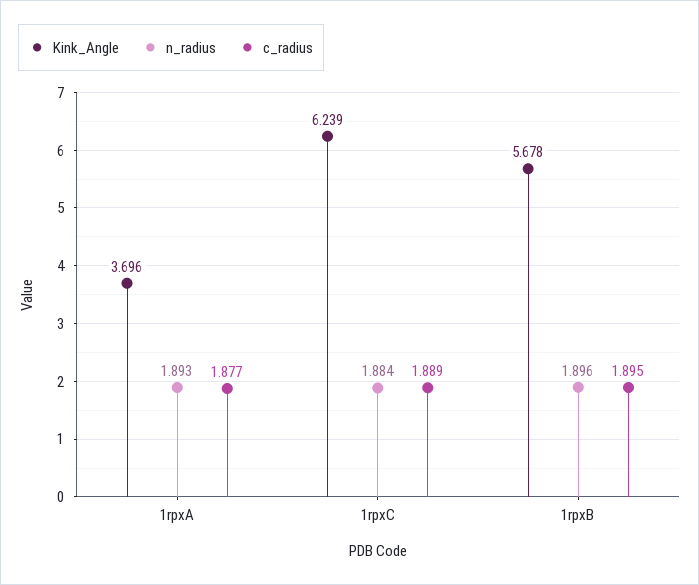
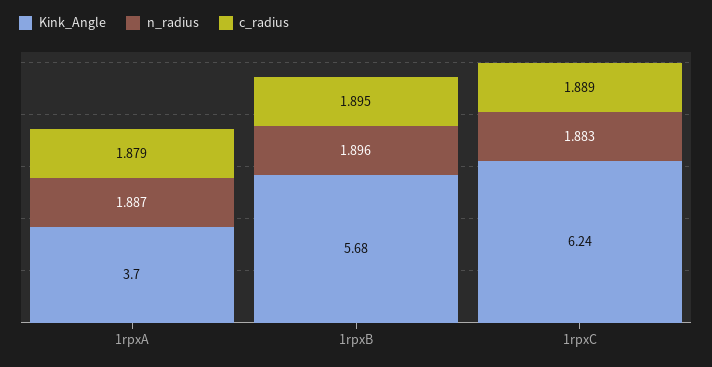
  {
    "Kink_Angle": {
      "1rpxA": 3.696,
      "1rpxC": 6.239,
      "1rpxB": 5.678
    },
    "n_radius": {
-     "1rpxA": 1.893,
+     "1rpxA": 1.887,
-     "1rpxC": 1.884,
+     "1rpxC": 1.883,
      "1rpxB": 1.896
    },
    "c_radius": {
-     "1rpxA": 1.877,
+     "1rpxA": 1.879,
      "1rpxC": 1.889,
      "1rpxB": 1.895
    }
  }

